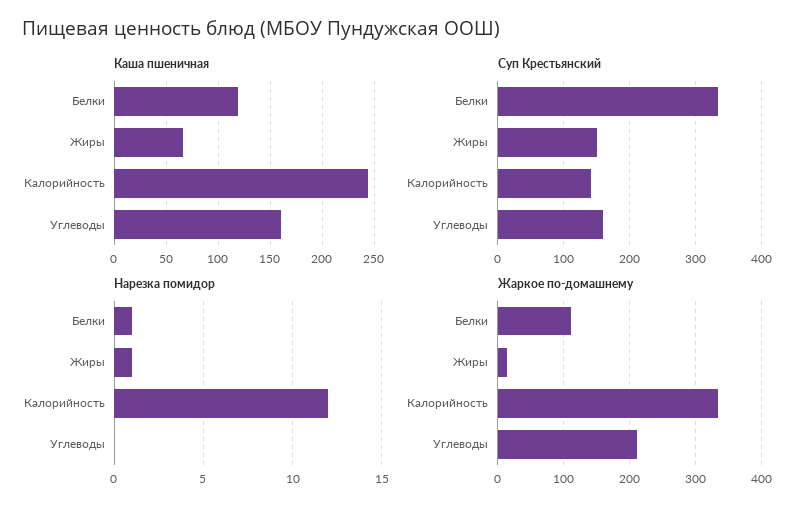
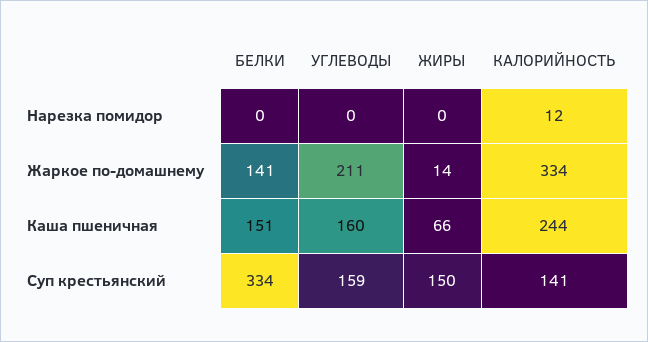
  {
    "Каша пшеничная": {
-     "Белки": 120,
+     "Белки": 151,
      "Жиры": 66,
      "Калорийность": 244,
      "Углеводы": 160
    },
    "Суп Крестьянский": {
      "Белки": 334,
      "Жиры": 150,
      "Калорийность": 141,
      "Углеводы": 159
    },
    "Нарезка помидор": {
-     "Белки": 1,
+     "Белки": 0,
-     "Жиры": 1,
+     "Жиры": 0,
      "Калорийность": 12,
      "Углеводы": 0
    },
    "Жаркое по-домашнему": {
-     "Белки": 110,
+     "Белки": 141,
      "Жиры": 14,
      "Калорийность": 334,
      "Углеводы": 211
    }
  }

